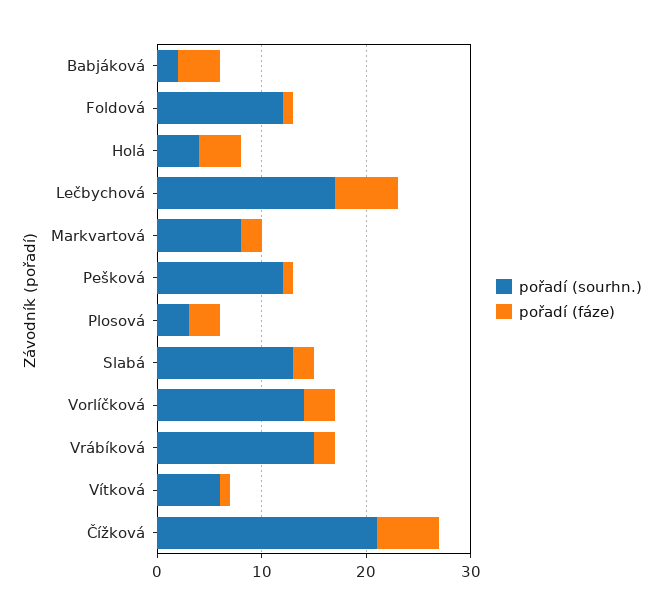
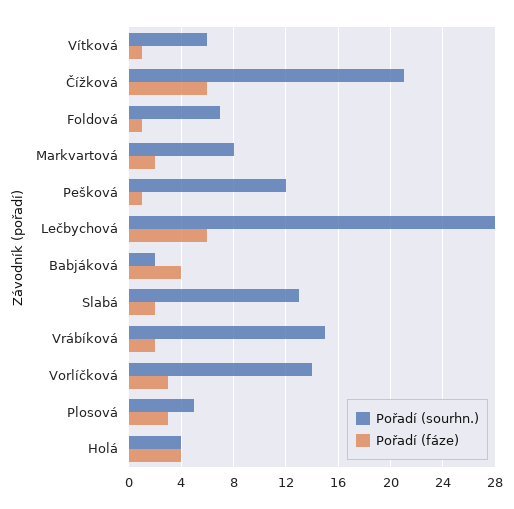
  {
    "pořadí (sourhn.)": {
      "Babjáková": 2,
-     "Foldová": 12,
+     "Foldová": 7,
      "Holá": 4,
-     "Lečbychová": 17,
+     "Lečbychová": 28,
      "Markvartová": 8,
      "Pešková": 12,
-     "Plosová": 3,
+     "Plosová": 5,
      "Slabá": 13,
      "Vorlíčková": 14,
      "Vrábíková": 15,
      "Vítková": 6,
      "Čížková": 21
    },
    "pořadí (fáze)": {
      "Babjáková": 4,
      "Foldová": 1,
      "Holá": 4,
      "Lečbychová": 6,
      "Markvartová": 2,
      "Pešková": 1,
      "Plosová": 3,
      "Slabá": 2,
      "Vorlíčková": 3,
      "Vrábíková": 2,
      "Vítková": 1,
      "Čížková": 6
    }
  }

